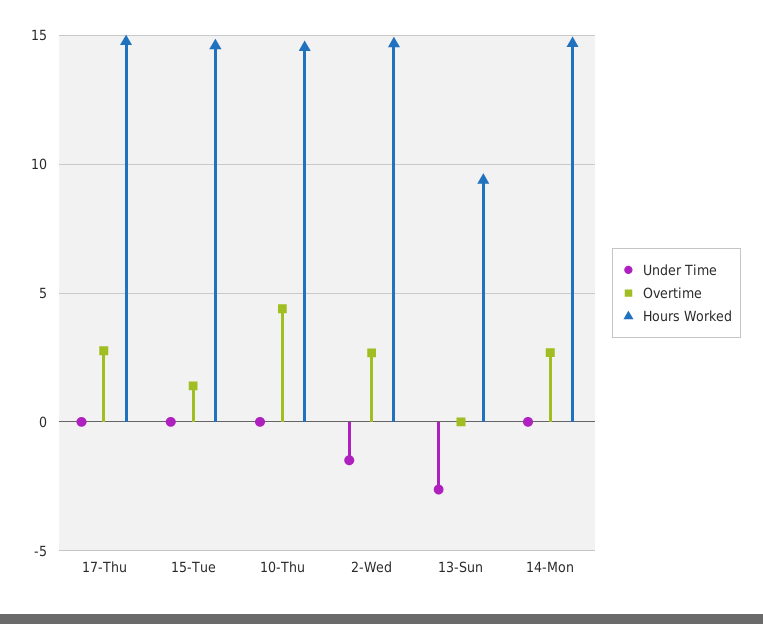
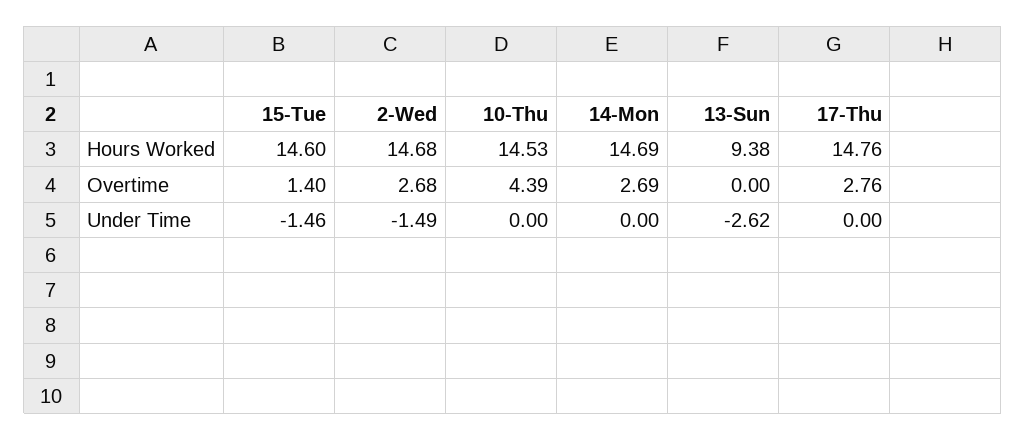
  {
    "Under Time": {
      "17-Thu": 0,
-     "15-Tue": 0,
+     "15-Tue": -1.46,
      "10-Thu": 0,
      "2-Wed": -1.49,
      "13-Sun": -2.62,
      "14-Mon": 0
    },
    "Overtime": {
      "17-Thu": 2.76,
      "15-Tue": 1.4,
      "10-Thu": 4.39,
      "2-Wed": 2.68,
      "13-Sun": 0,
      "14-Mon": 2.69
    },
    "Hours Worked": {
      "17-Thu": 14.76,
      "15-Tue": 14.6,
      "10-Thu": 14.53,
      "2-Wed": 14.68,
      "13-Sun": 9.38,
      "14-Mon": 14.69
    }
  }

